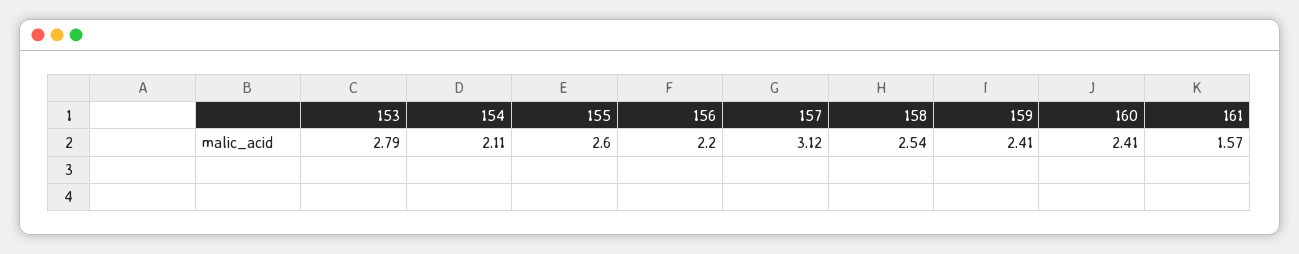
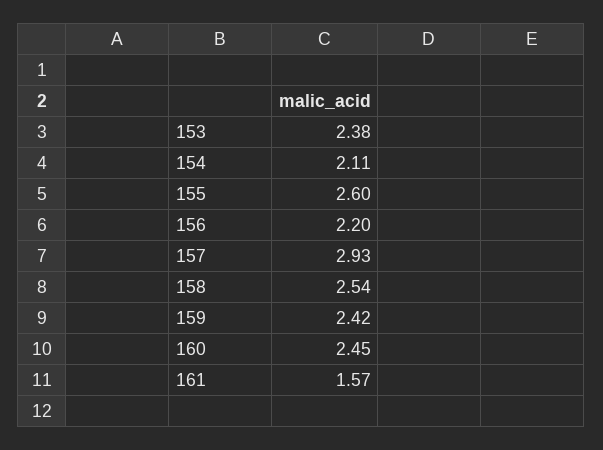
  {
-   "153": 2.79,
+   "153": 2.38,
    "154": 2.11,
    "155": 2.6,
    "156": 2.2,
-   "157": 3.12,
+   "157": 2.93,
    "158": 2.54,
-   "159": 2.41,
+   "159": 2.42,
-   "160": 2.41,
+   "160": 2.45,
    "161": 1.57
  }

